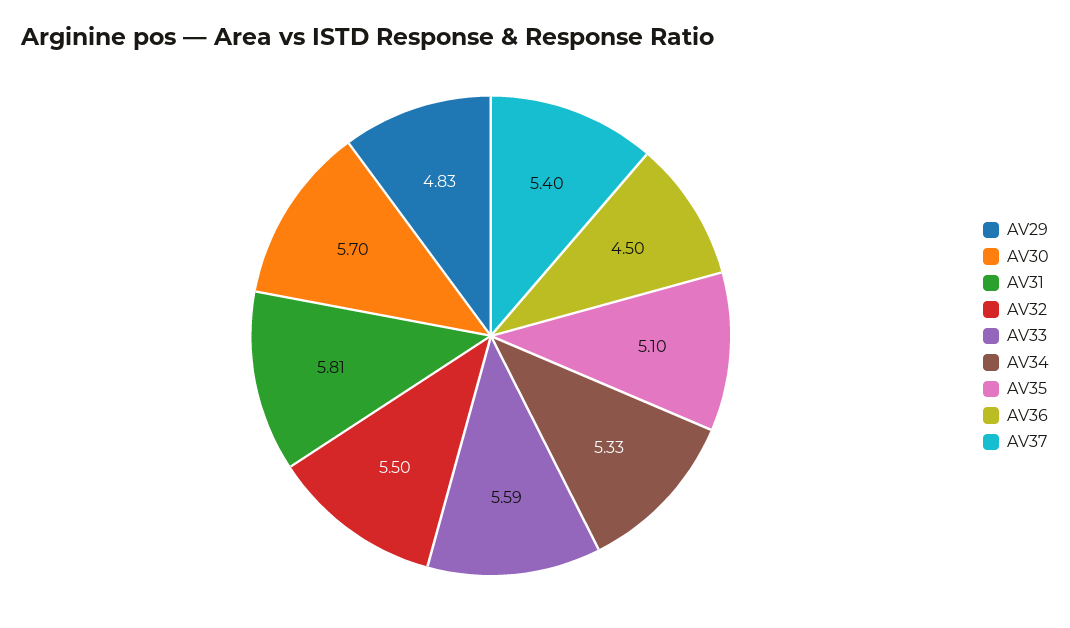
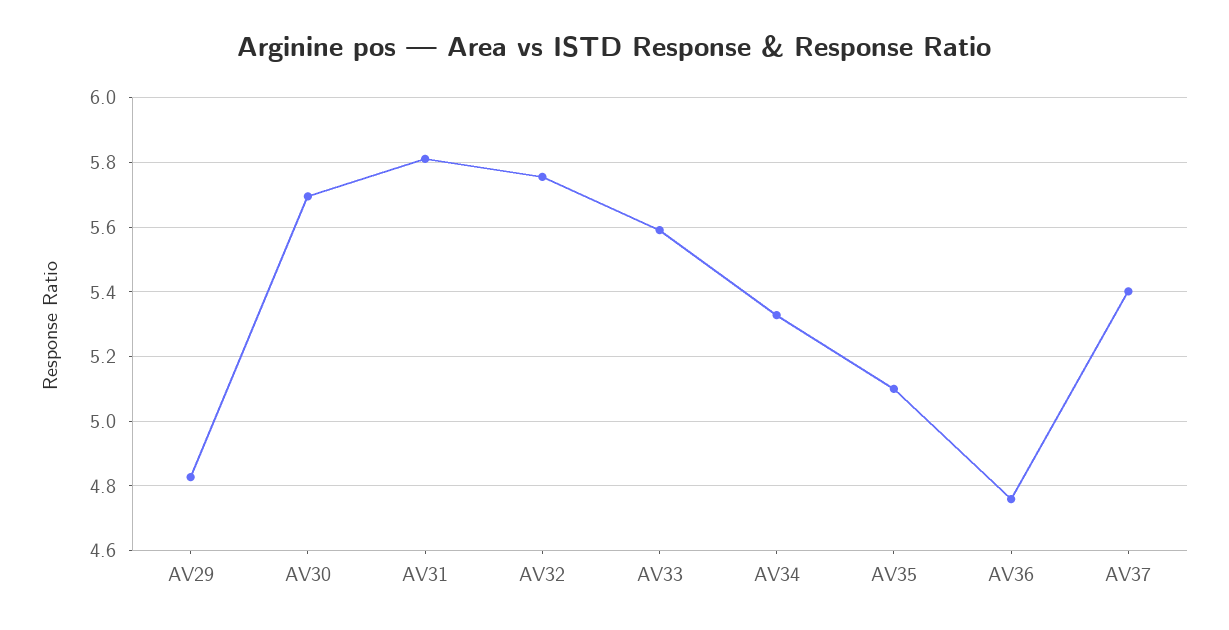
  {
    "AV29": 4.83,
    "AV30": 5.7,
    "AV31": 5.81,
-   "AV32": 5.5,
+   "AV32": 5.76,
    "AV33": 5.59,
    "AV34": 5.33,
    "AV35": 5.1,
-   "AV36": 4.5,
+   "AV36": 4.76,
    "AV37": 5.4
  }

